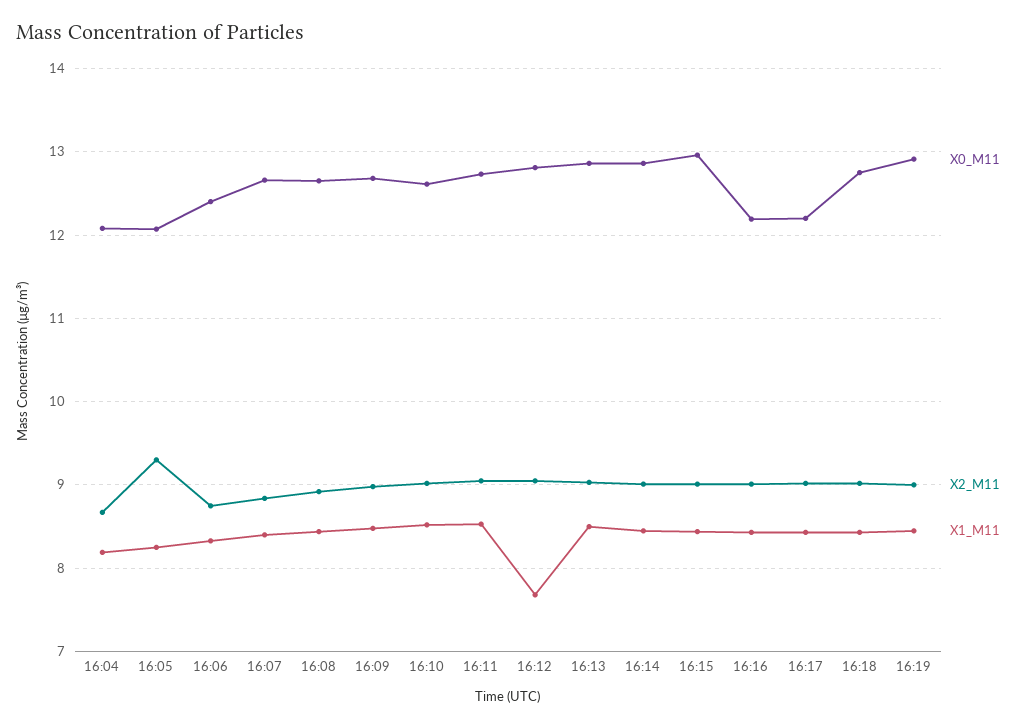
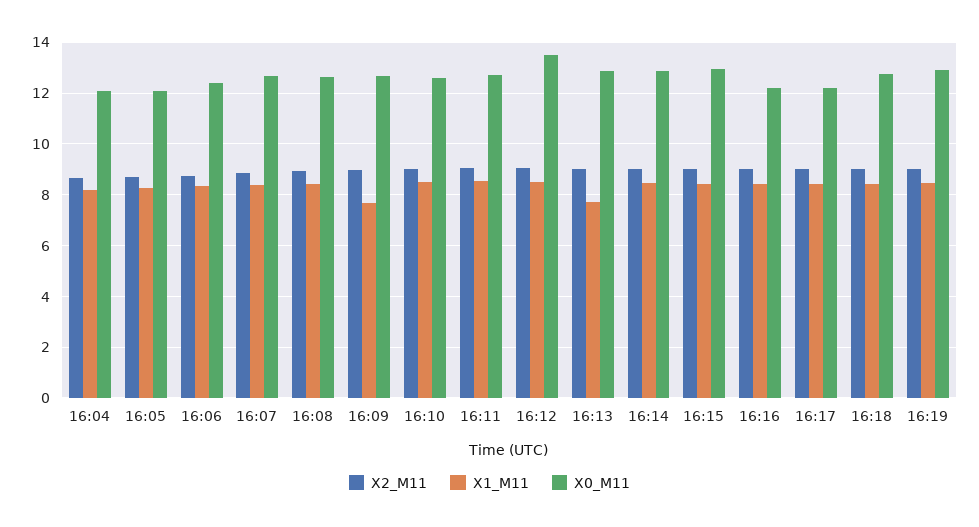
  {
    "X0_M11": {
      "16:04": 12.1,
      "16:05": 12.1,
      "16:06": 12.4,
      "16:07": 12.7,
      "16:08": 12.7,
      "16:09": 12.7,
      "16:10": 12.6,
      "16:11": 12.7,
-     "16:12": 12.8,
+     "16:12": 13.5,
      "16:13": 12.9,
      "16:14": 12.9,
      "16:15": 13,
      "16:16": 12.2,
      "16:17": 12.2,
      "16:18": 12.8,
      "16:19": 12.9
    },
    "X2_M11": {
      "16:04": 8.7,
-     "16:05": 9.3,
+     "16:05": 8.75,
      "16:06": 8.8,
      "16:07": 8.8,
      "16:08": 8.9,
      "16:09": 9,
      "16:10": 9,
      "16:11": 9.1,
      "16:12": 9.1,
      "16:13": 9,
      "16:14": 9,
      "16:15": 9,
      "16:16": 9,
      "16:17": 9,
      "16:18": 9,
      "16:19": 9
    },
    "X1_M11": {
      "16:04": 8.2,
      "16:05": 8.3,
      "16:06": 8.3,
      "16:07": 8.4,
      "16:08": 8.4,
-     "16:09": 8.5,
+     "16:09": 7.75,
      "16:10": 8.5,
      "16:11": 8.5,
-     "16:12": 7.7,
+     "16:12": 8.5,
-     "16:13": 8.5,
+     "16:13": 7.75,
      "16:14": 8.5,
      "16:15": 8.4,
      "16:16": 8.4,
      "16:17": 8.4,
      "16:18": 8.4,
      "16:19": 8.5
    }
  }

